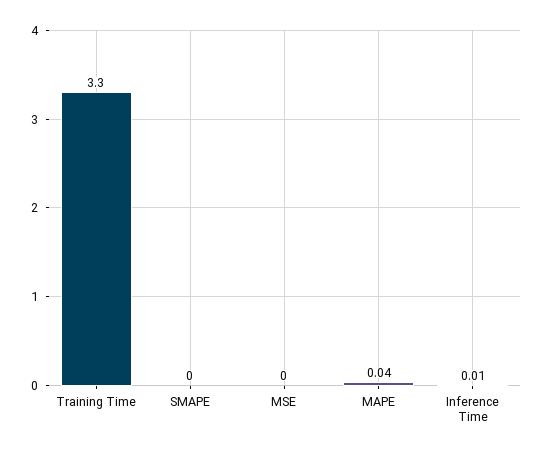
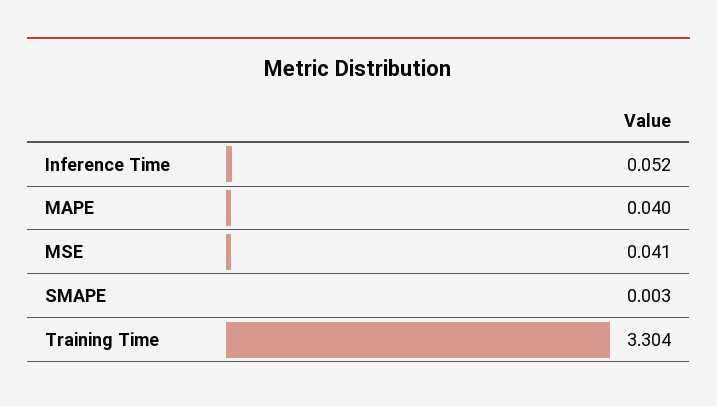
  {
    "Training Time": 3.304,
    "SMAPE": 0.003,
-   "MSE": 0,
+   "MSE": 0.041,
    "MAPE": 0.04,
-   "Inference Time": 0.01
+   "Inference Time": 0.052
  }

